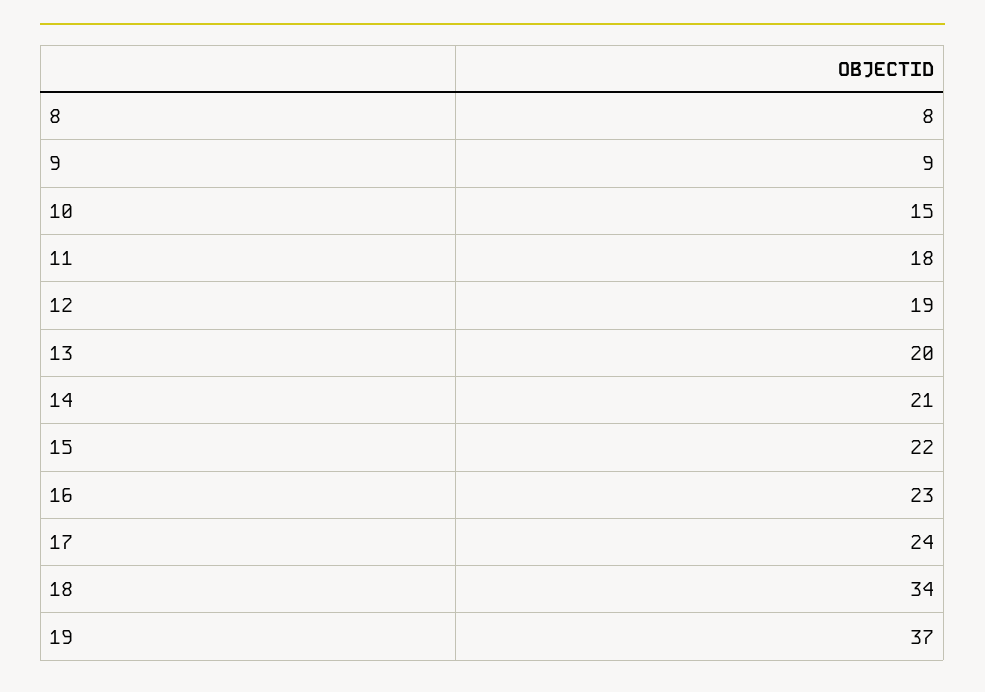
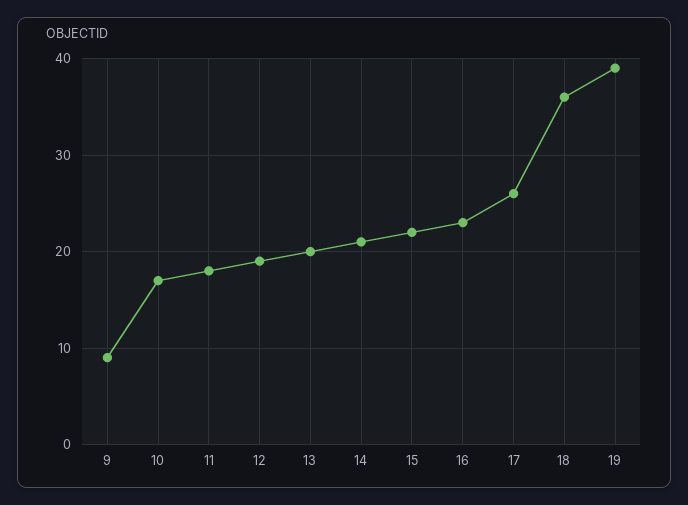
  {
-   "8": 8,
    "9": 9,
-   "10": 15,
+   "10": 17,
    "11": 18,
    "12": 19,
    "13": 20,
    "14": 21,
    "15": 22,
    "16": 23,
-   "17": 24,
+   "17": 26,
-   "18": 34,
+   "18": 36,
-   "19": 37
+   "19": 39
  }

